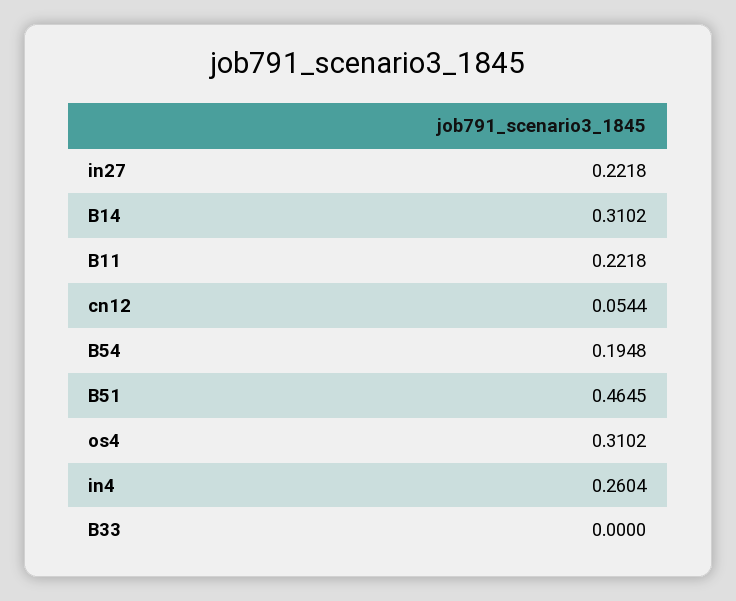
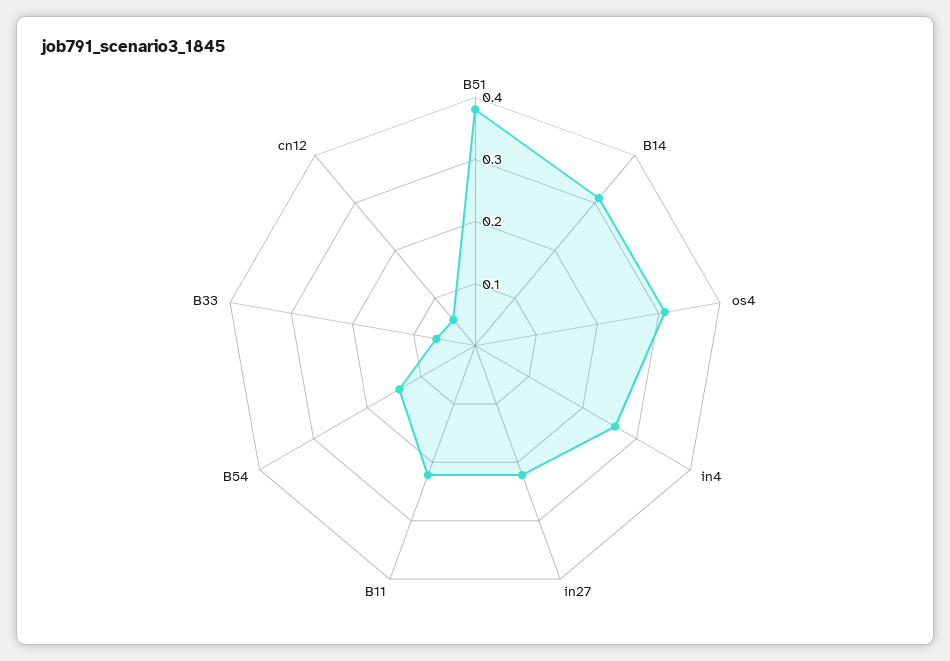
  {
    "in27": 0.2218,
    "B14": 0.3102,
    "B11": 0.2218,
    "cn12": 0.0544,
-   "B54": 0.1948,
+   "B54": 0.14,
-   "B51": 0.4645,
+   "B51": 0.38,
    "os4": 0.3102,
    "in4": 0.2604,
-   "B33": 0
+   "B33": 0.06
  }

